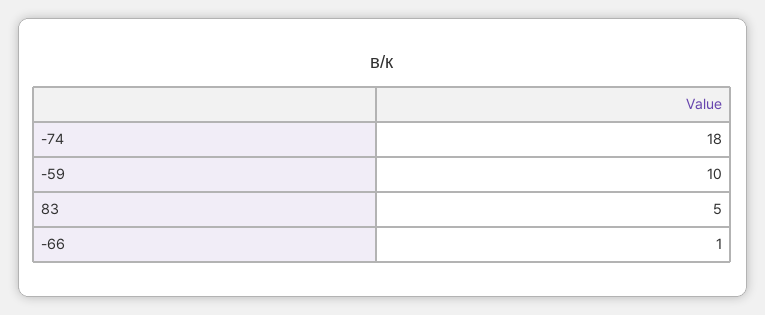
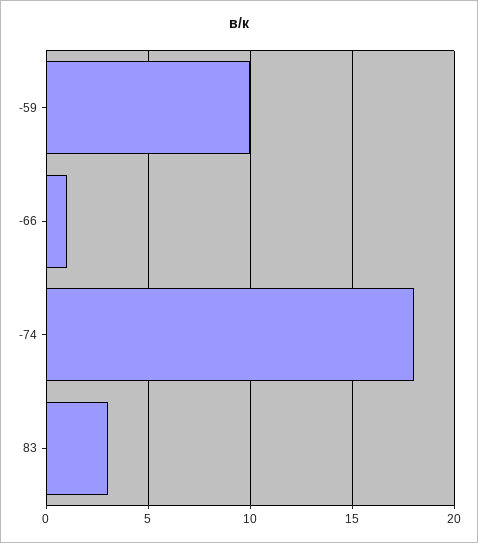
  {
    "-74": 18,
    "-59": 10,
-   "83": 5,
+   "83": 3,
    "-66": 1
  }

